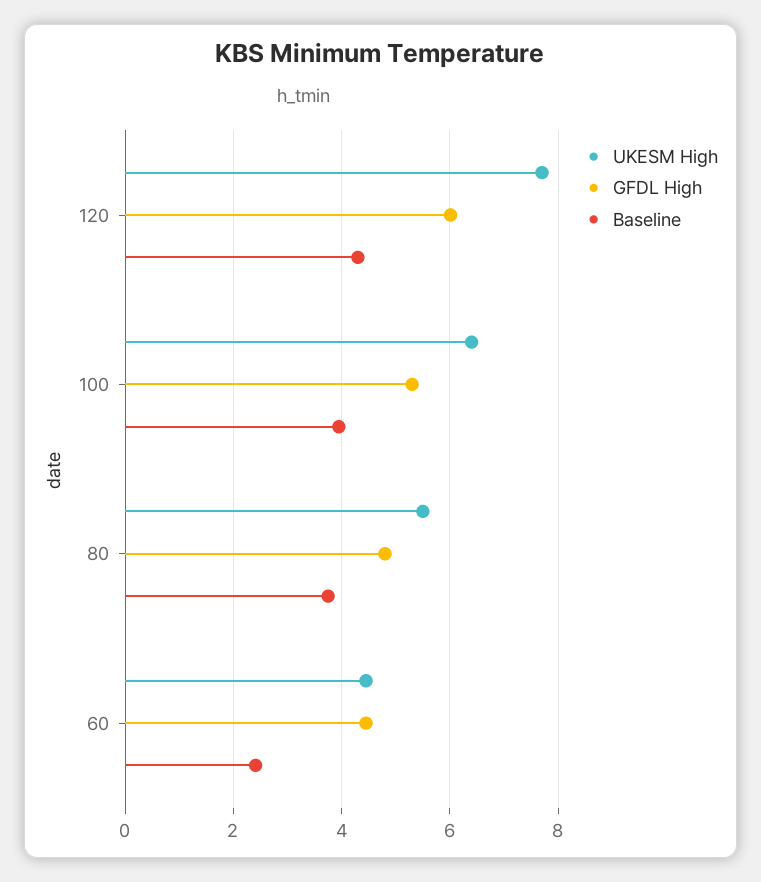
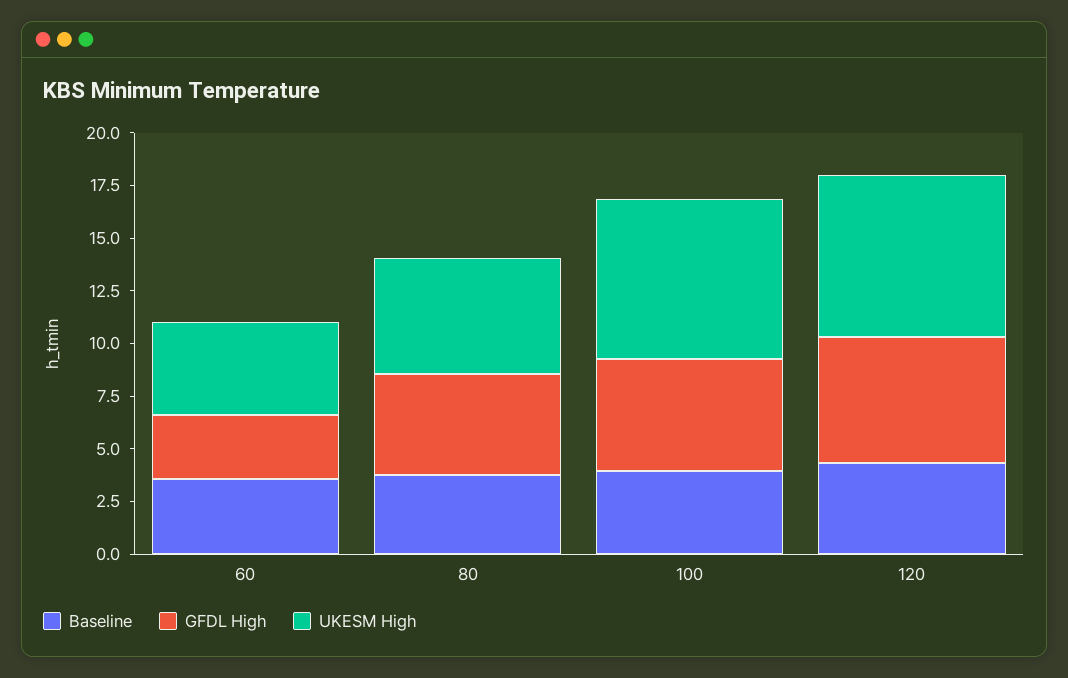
  {
    "UKESM High": {
      "120": 7.8,
-     "100": 6.4,
+     "100": 7.5,
      "80": 5.6,
      "60": 4.4
    },
    "GFDL High": {
      "120": 6,
      "100": 5.4,
      "80": 4.8,
-     "60": 4.4
+     "60": 3
    },
    "Baseline": {
      "120": 4.4,
      "100": 4,
      "80": 3.8,
-     "60": 2.4
+     "60": 3.5
    }
  }

